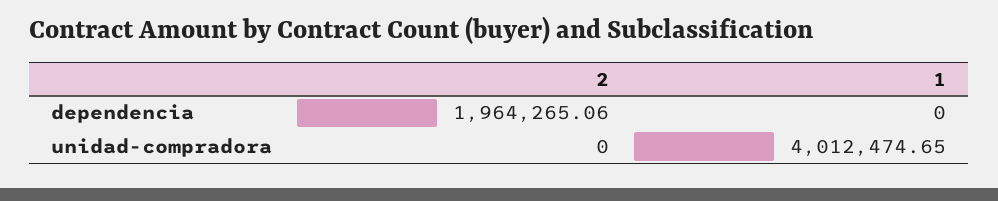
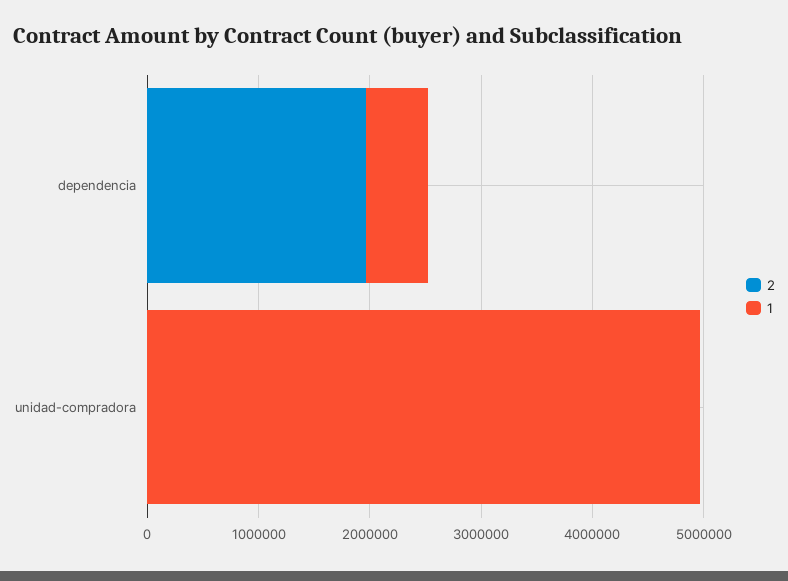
  {
    "2": {
      "dependencia": 1964265.06,
      "unidad-compradora": 0
    },
    "1": {
-     "dependencia": 0,
+     "dependencia": 600000,
-     "unidad-compradora": 4012474.65
+     "unidad-compradora": 5000000
    }
  }

